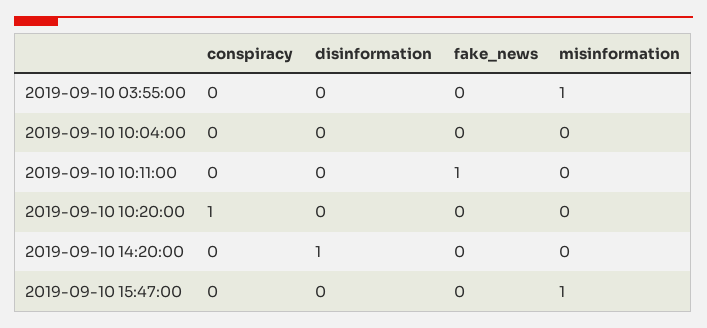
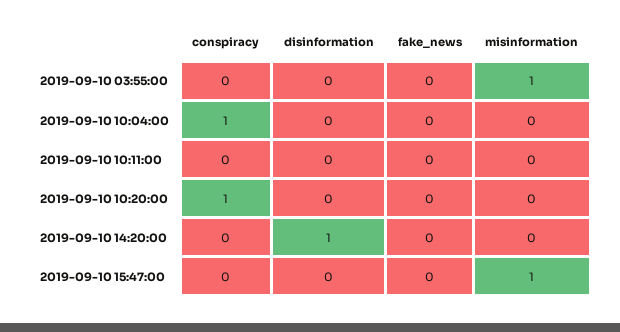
  {
    "conspiracy": {
      "2019-09-10 03:55:00": 0,
-     "2019-09-10 10:04:00": 0,
+     "2019-09-10 10:04:00": 1,
      "2019-09-10 10:11:00": 0,
      "2019-09-10 10:20:00": 1,
      "2019-09-10 14:20:00": 0,
      "2019-09-10 15:47:00": 0
    },
    "disinformation": {
      "2019-09-10 03:55:00": 0,
      "2019-09-10 10:04:00": 0,
      "2019-09-10 10:11:00": 0,
      "2019-09-10 10:20:00": 0,
      "2019-09-10 14:20:00": 1,
      "2019-09-10 15:47:00": 0
    },
    "fake_news": {
      "2019-09-10 03:55:00": 0,
      "2019-09-10 10:04:00": 0,
-     "2019-09-10 10:11:00": 1,
+     "2019-09-10 10:11:00": 0,
      "2019-09-10 10:20:00": 0,
      "2019-09-10 14:20:00": 0,
      "2019-09-10 15:47:00": 0
    },
    "misinformation": {
      "2019-09-10 03:55:00": 1,
      "2019-09-10 10:04:00": 0,
      "2019-09-10 10:11:00": 0,
      "2019-09-10 10:20:00": 0,
      "2019-09-10 14:20:00": 0,
      "2019-09-10 15:47:00": 1
    }
  }

